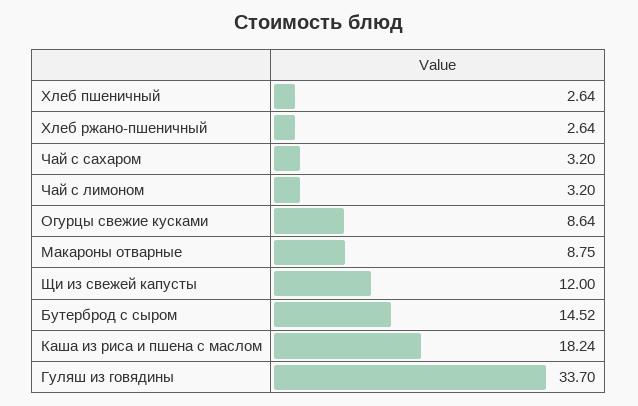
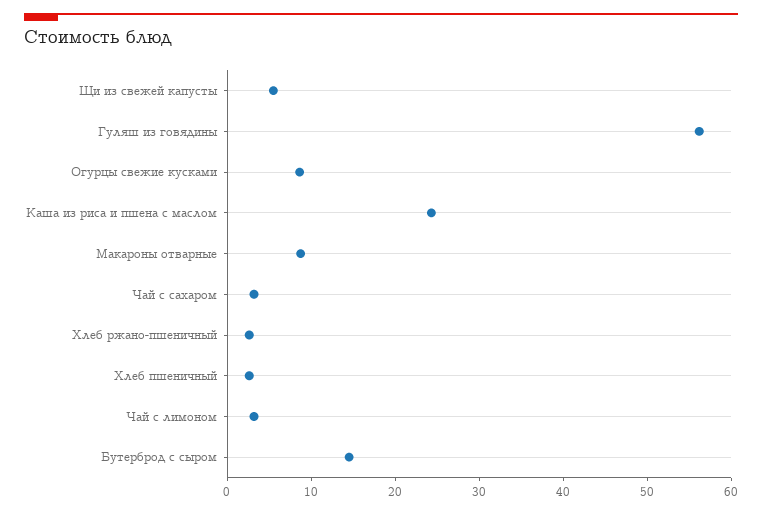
  {
    "Хлеб пшеничный": 2.64,
    "Хлеб ржано-пшеничный": 2.64,
    "Чай с сахаром": 3.2,
    "Чай с лимоном": 3.2,
    "Огурцы свежие кусками": 8.64,
    "Макароны отварные": 8.75,
-   "Щи из свежей капусты": 12,
+   "Щи из свежей капусты": 6,
    "Бутерброд с сыром": 14.52,
-   "Каша из риса и пшена с маслом": 18.24,
+   "Каша из риса и пшена с маслом": 24,
-   "Гуляш из говядины": 33.7
+   "Гуляш из говядины": 56
  }

